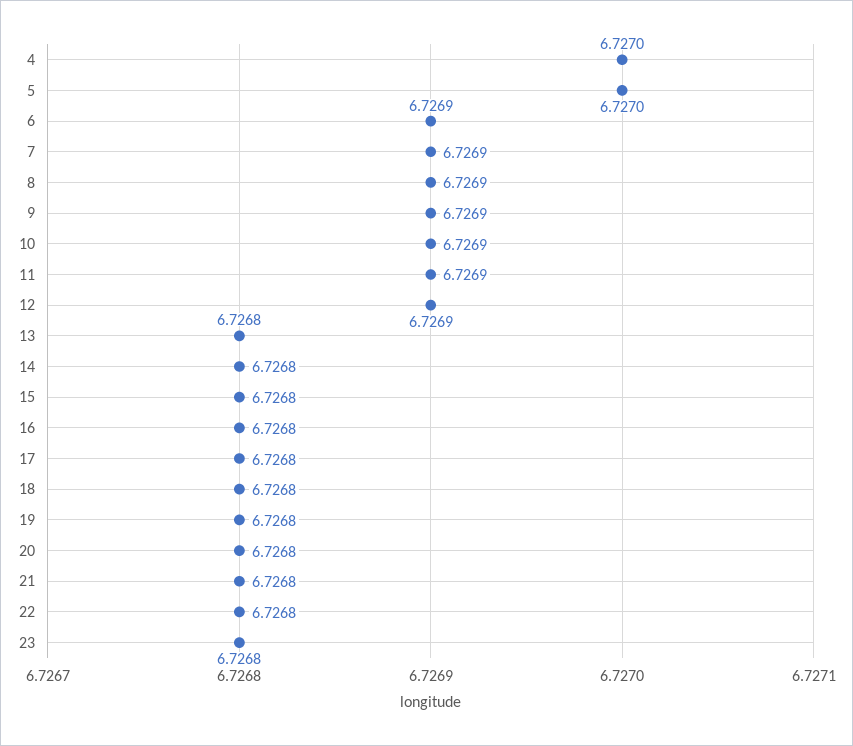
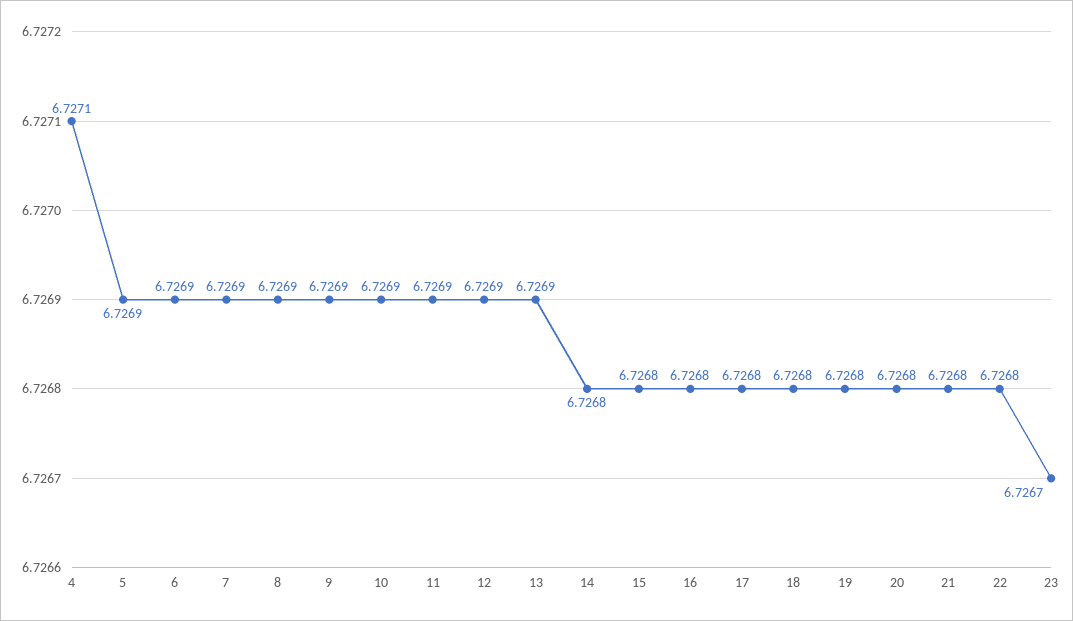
  {
-   "4": 6.727,
+   "4": 6.7271,
-   "5": 6.727,
+   "5": 6.7269,
    "6": 6.7269,
    "7": 6.7269,
    "8": 6.7269,
    "9": 6.7269,
    "10": 6.7269,
    "11": 6.7269,
    "12": 6.7269,
-   "13": 6.7268,
+   "13": 6.7269,
    "14": 6.7268,
    "15": 6.7268,
    "16": 6.7268,
    "17": 6.7268,
    "18": 6.7268,
    "19": 6.7268,
    "20": 6.7268,
    "21": 6.7268,
    "22": 6.7268,
-   "23": 6.7268
+   "23": 6.7267
  }

